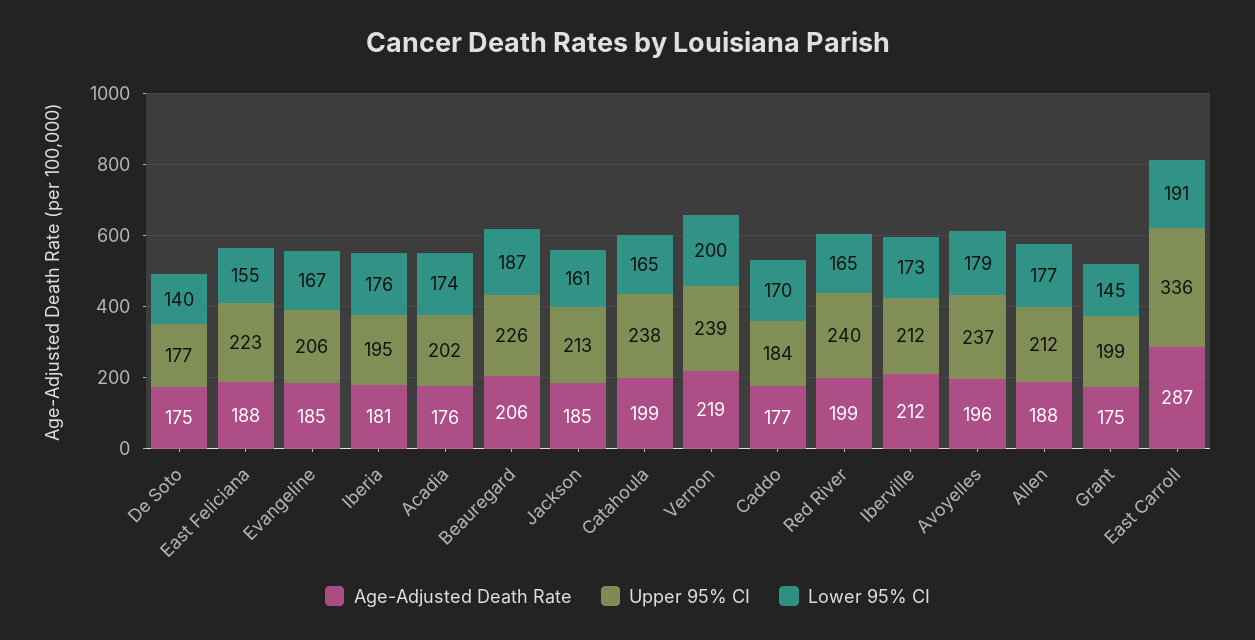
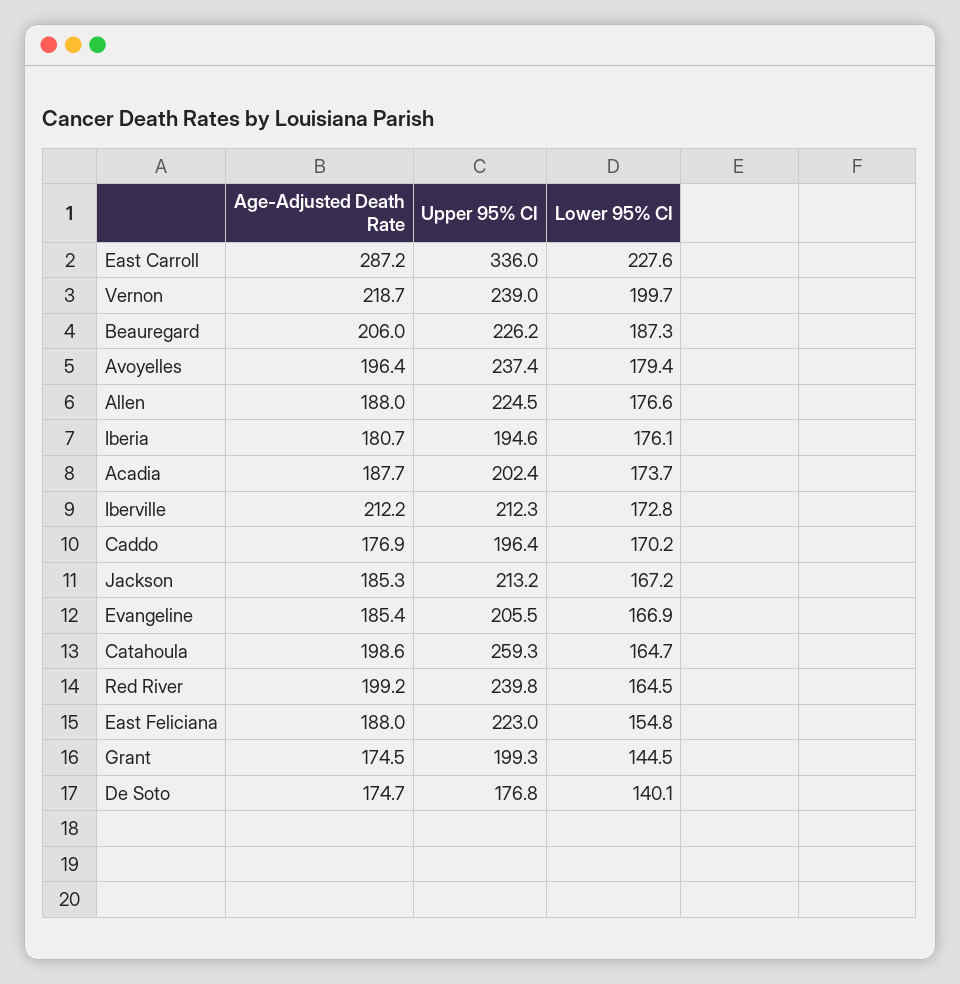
  {
    "Age-Adjusted Death Rate": {
      "De Soto": 174.7,
      "East Feliciana": 188,
      "Evangeline": 185.4,
      "Iberia": 180.7,
-     "Acadia": 176,
+     "Acadia": 187.7,
      "Beauregard": 206,
      "Jackson": 185.3,
      "Catahoula": 198.6,
      "Vernon": 218.7,
      "Caddo": 176.9,
      "Red River": 199.2,
      "Iberville": 212.2,
      "Avoyelles": 196.4,
      "Allen": 188,
      "Grant": 174.5,
      "East Carroll": 287.2
    },
    "Upper 95% CI": {
      "De Soto": 176.8,
      "East Feliciana": 223,
      "Evangeline": 205.5,
      "Iberia": 194.6,
      "Acadia": 202.4,
      "Beauregard": 226.2,
      "Jackson": 213.2,
-     "Catahoula": 238,
+     "Catahoula": 259.3,
      "Vernon": 239,
-     "Caddo": 184,
+     "Caddo": 196.4,
      "Red River": 239.8,
      "Iberville": 212.3,
      "Avoyelles": 237.4,
-     "Allen": 212,
+     "Allen": 224.5,
      "Grant": 199.3,
      "East Carroll": 336
    },
    "Lower 95% CI": {
      "De Soto": 140.1,
      "East Feliciana": 154.8,
      "Evangeline": 166.9,
      "Iberia": 176.1,
      "Acadia": 173.7,
      "Beauregard": 187.3,
-     "Jackson": 161,
+     "Jackson": 167.2,
      "Catahoula": 164.7,
      "Vernon": 199.7,
      "Caddo": 170.2,
      "Red River": 164.5,
      "Iberville": 172.8,
      "Avoyelles": 179.4,
      "Allen": 176.6,
      "Grant": 144.5,
-     "East Carroll": 191
+     "East Carroll": 227.6
    }
  }

